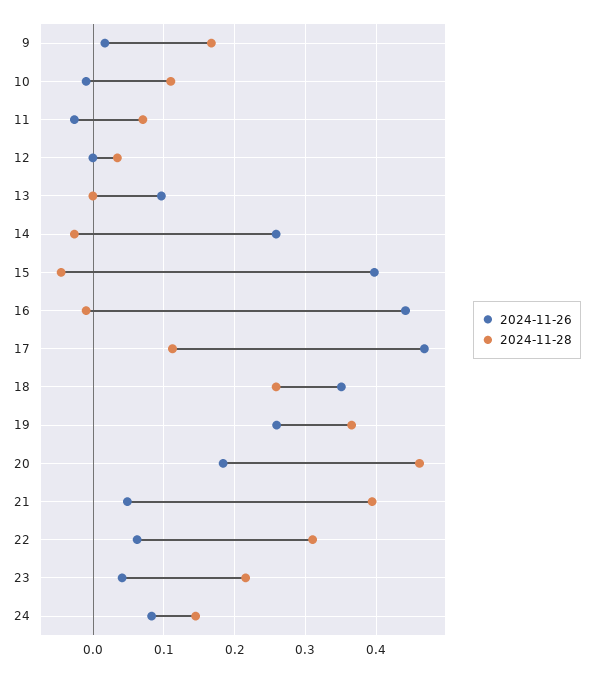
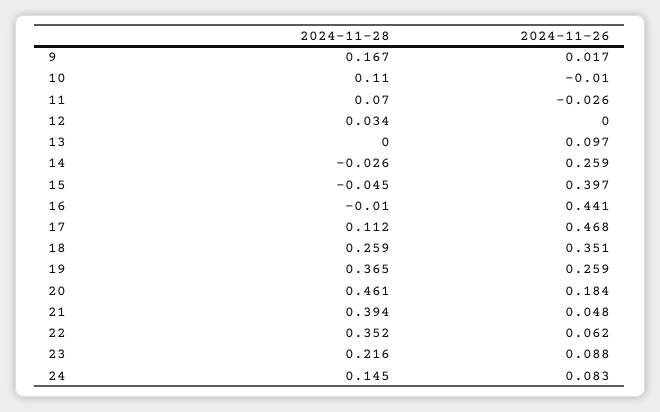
  {
    "2024-11-26": {
      "9": 0.017,
      "10": -0.01,
      "11": -0.026,
      "12": 0,
      "13": 0.097,
      "14": 0.259,
      "15": 0.397,
      "16": 0.441,
      "17": 0.468,
      "18": 0.351,
      "19": 0.259,
      "20": 0.184,
      "21": 0.048,
      "22": 0.062,
-     "23": 0.04,
+     "23": 0.088,
      "24": 0.083
    },
    "2024-11-28": {
      "9": 0.167,
      "10": 0.11,
      "11": 0.07,
      "12": 0.034,
      "13": 0,
      "14": -0.026,
      "15": -0.045,
      "16": -0.01,
      "17": 0.112,
      "18": 0.259,
      "19": 0.365,
      "20": 0.461,
      "21": 0.394,
-     "22": 0.31,
+     "22": 0.352,
      "23": 0.216,
      "24": 0.145
    }
  }

